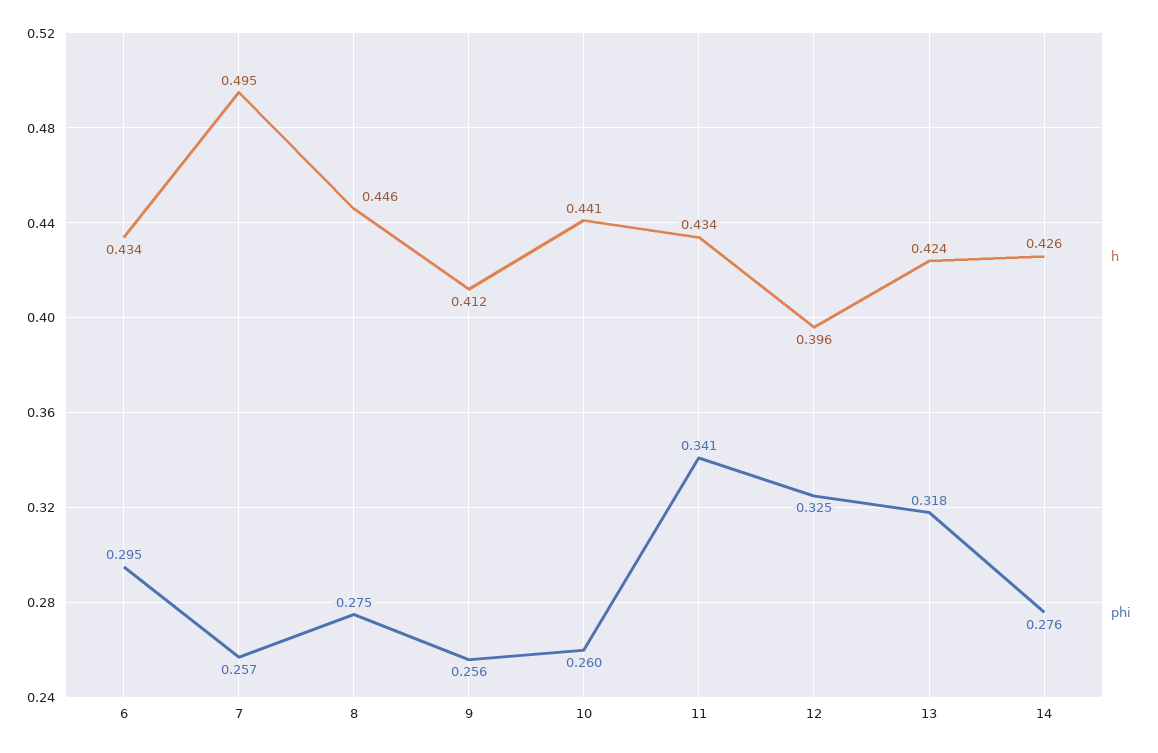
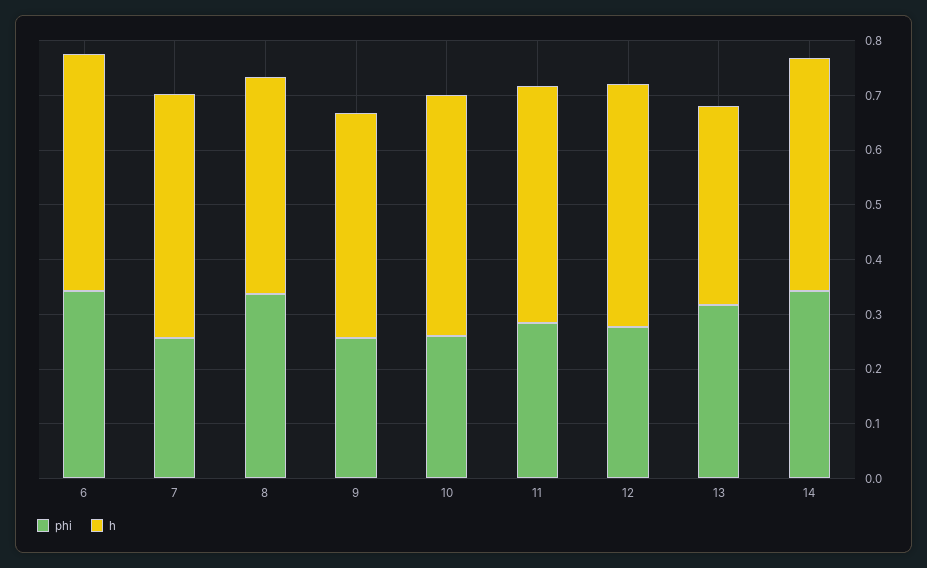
  {
    "h": {
      "6": 0.434,
-     "7": 0.495,
+     "7": 0.44,
-     "8": 0.446,
+     "8": 0.4,
      "9": 0.412,
      "10": 0.441,
      "11": 0.434,
-     "12": 0.396,
+     "12": 0.44,
-     "13": 0.424,
+     "13": 0.36,
      "14": 0.426
    },
    "phi": {
-     "6": 0.295,
+     "6": 0.34,
      "7": 0.257,
-     "8": 0.275,
+     "8": 0.34,
      "9": 0.256,
      "10": 0.26,
-     "11": 0.341,
+     "11": 0.28,
-     "12": 0.325,
+     "12": 0.28,
      "13": 0.318,
-     "14": 0.276
+     "14": 0.34
    }
  }

